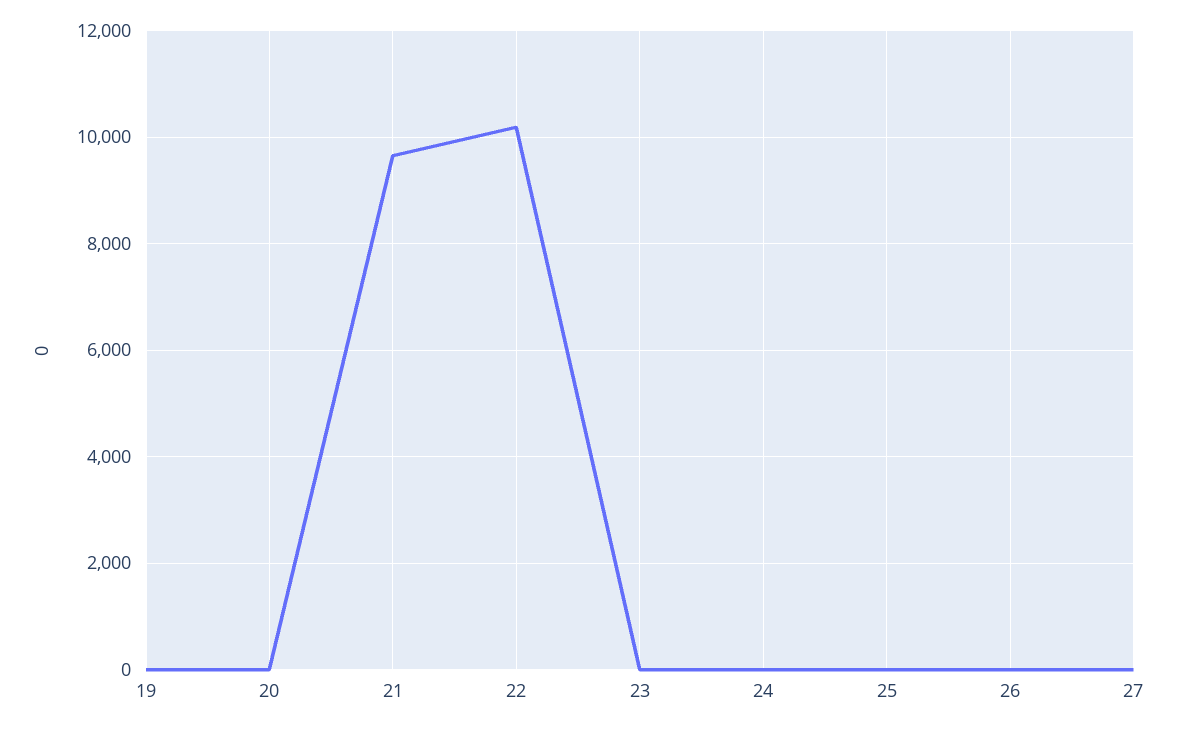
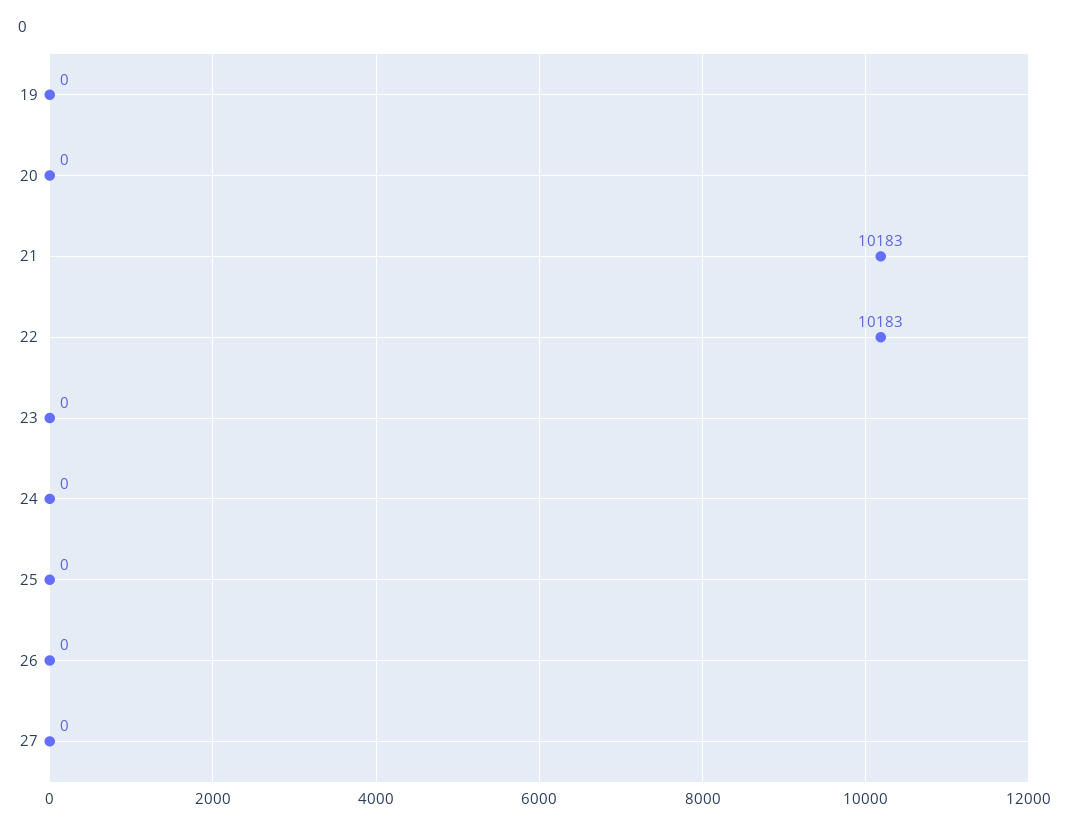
  {
    "19": 0,
    "20": 0,
-   "21": 9600,
+   "21": 10183,
    "22": 10183,
    "23": 0,
    "24": 0,
    "25": 0,
    "26": 0,
    "27": 0
  }

